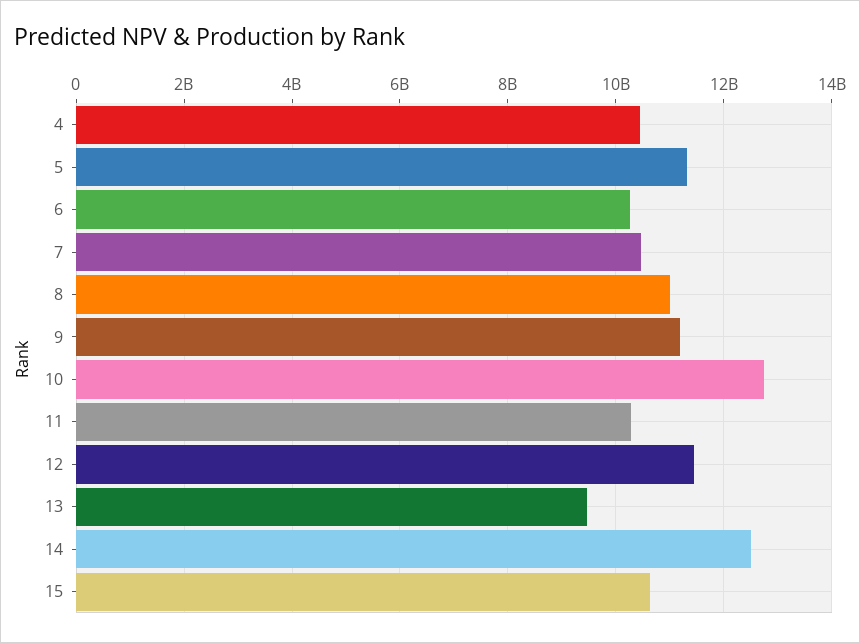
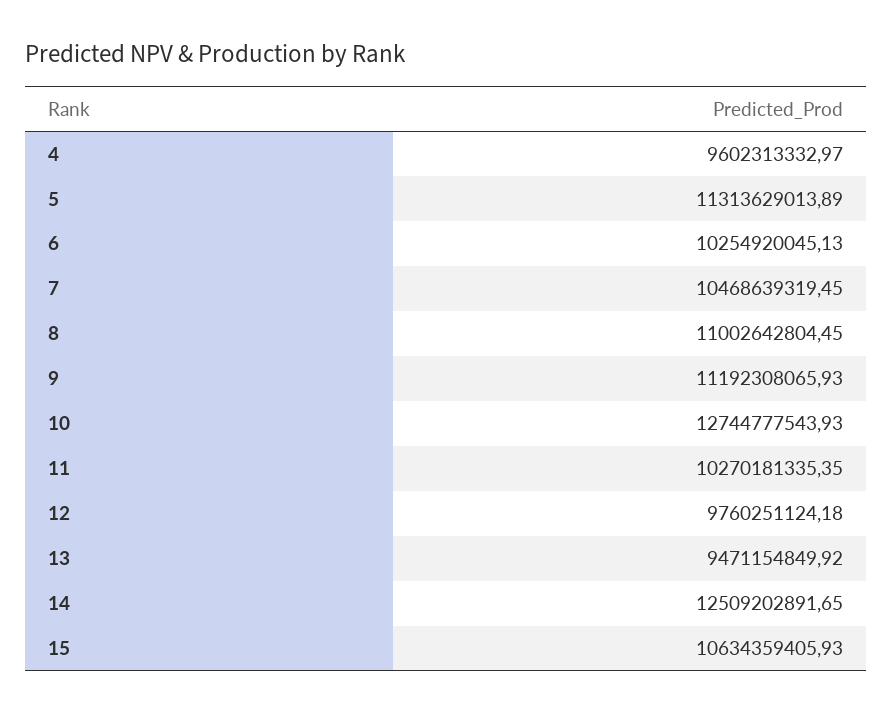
  {
-   "4": 10400000000,
+   "4": 9602313332.97,
    "5": 11313629013.89,
    "6": 10254920045.13,
    "7": 10468639319.45,
    "8": 11002642804.45,
    "9": 11192308065.93,
    "10": 12744777543.93,
    "11": 10270181335.35,
-   "12": 11400000000,
+   "12": 9760251124.18,
    "13": 9471154849.92,
    "14": 12509202891.65,
    "15": 10634359405.93
  }

